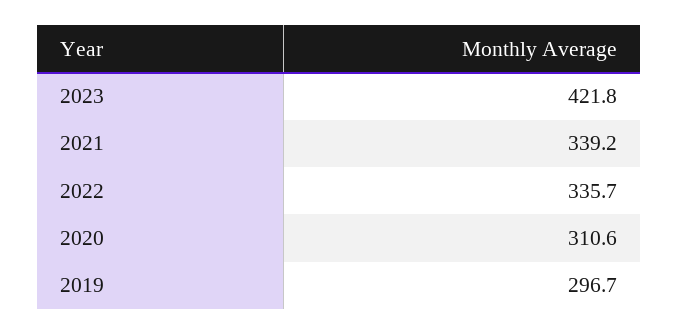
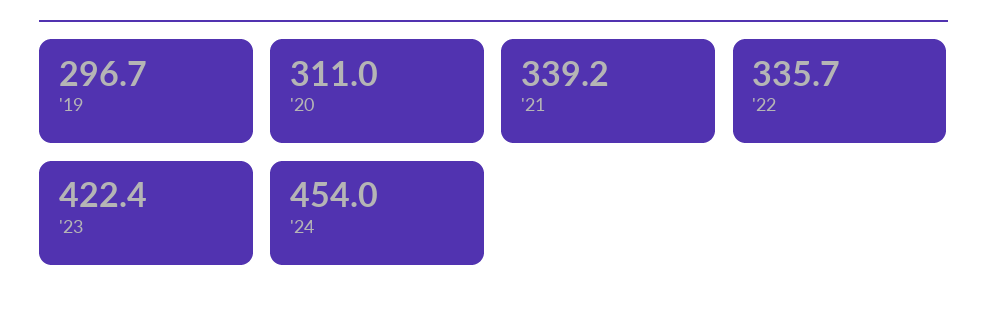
  {
-   "2023": 421.8,
+   "2023": 422.4,
    "2021": 339.2,
    "2022": 335.7,
-   "2020": 310.6,
+   "2020": 311,
-   "2019": 296.7
+   "2019": 296.7,
+   "'24": 454
  }

